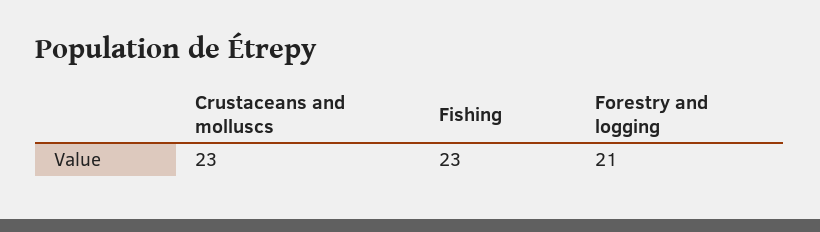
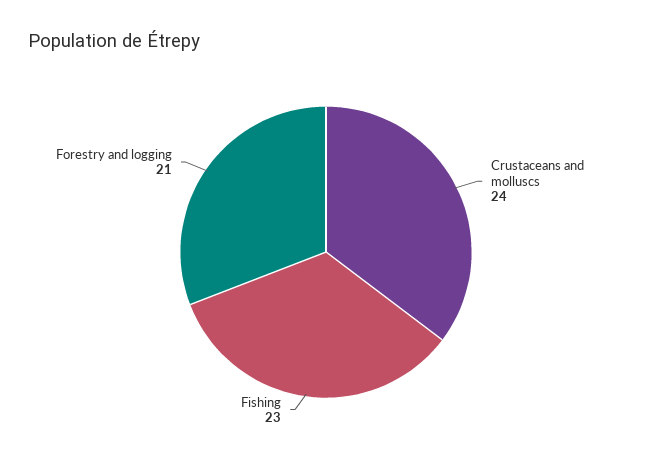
  {
-   "Crustaceans and molluscs": 23,
+   "Crustaceans and molluscs": 24,
    "Fishing": 23,
    "Forestry and logging": 21
  }

